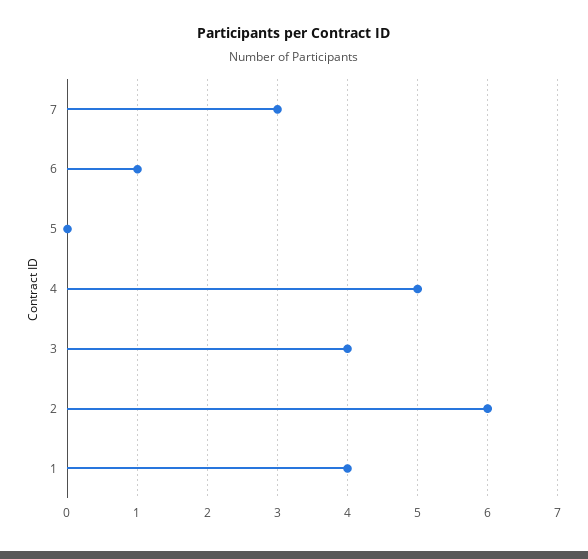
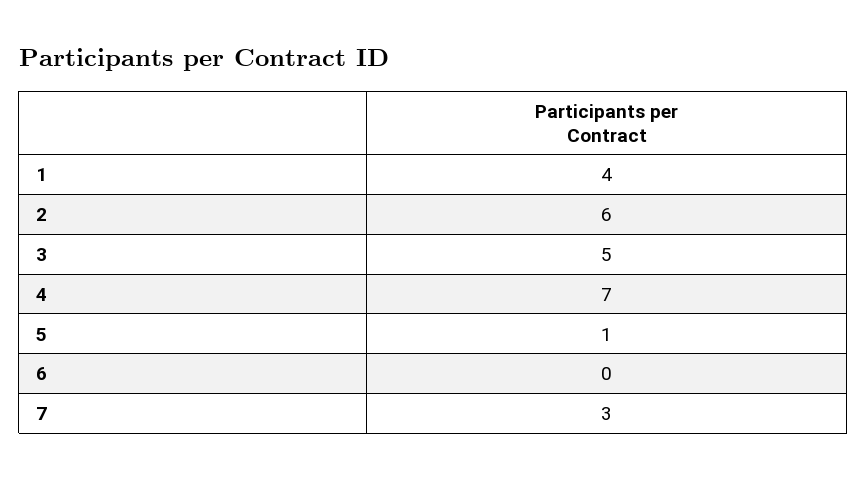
  {
    "7": 3,
-   "6": 1,
+   "6": 0,
-   "5": 0,
+   "5": 1,
-   "4": 5,
+   "4": 7,
-   "3": 4,
+   "3": 5,
    "2": 6,
    "1": 4
  }

